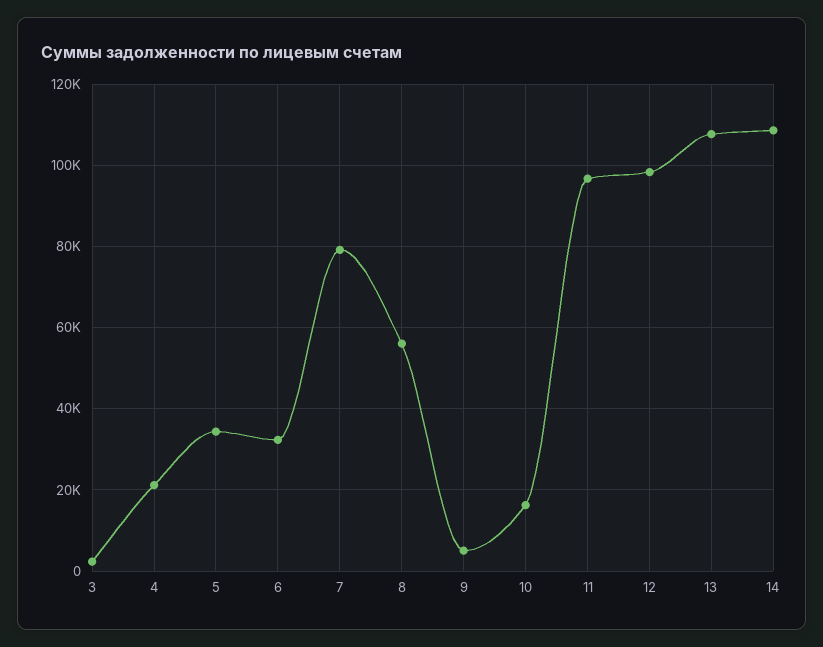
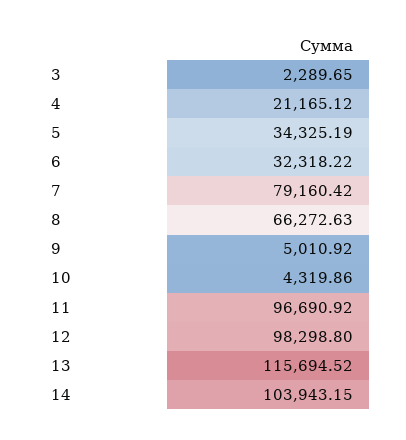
  {
    "3": 2289.65,
    "4": 21165.12,
    "5": 34325.19,
    "6": 32318.22,
    "7": 79160.42,
-   "8": 56000,
+   "8": 66272.63,
    "9": 5010.92,
-   "10": 16000,
+   "10": 4319.86,
    "11": 96690.92,
    "12": 98298.8,
-   "13": 108000,
+   "13": 115694.52,
-   "14": 108000
+   "14": 103943.15
  }

